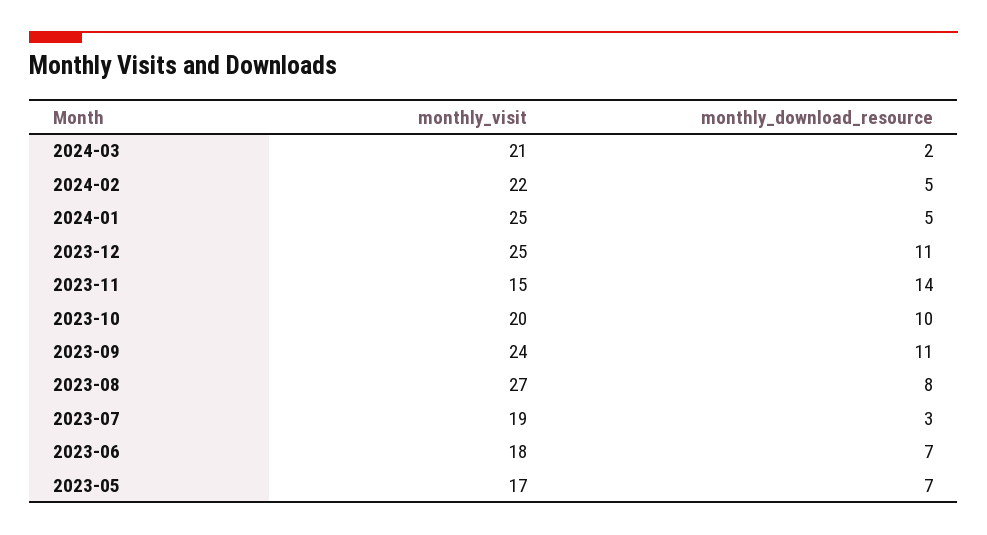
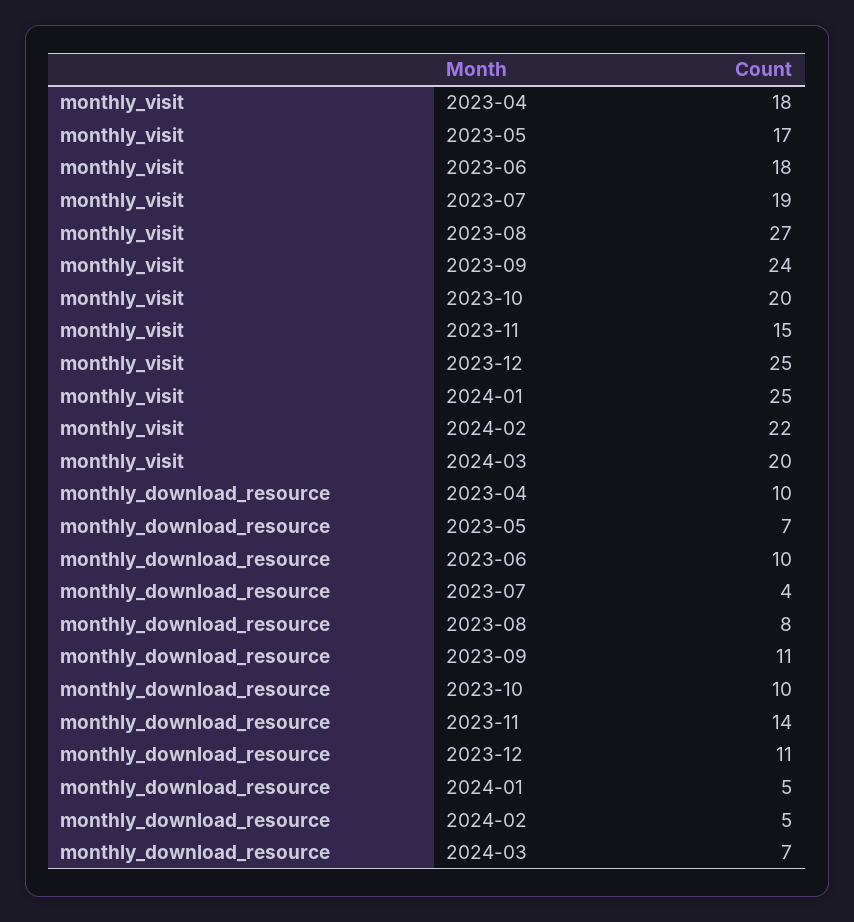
  {
    "monthly_visit": {
-     "2024-03": 21,
+     "2024-03": 20,
      "2024-02": 22,
      "2024-01": 25,
      "2023-12": 25,
      "2023-11": 15,
      "2023-10": 20,
      "2023-09": 24,
      "2023-08": 27,
      "2023-07": 19,
      "2023-06": 18,
-     "2023-05": 17
+     "2023-05": 17,
+     "2023-04": 18
    },
    "monthly_download_resource": {
-     "2024-03": 2,
+     "2024-03": 7,
      "2024-02": 5,
      "2024-01": 5,
      "2023-12": 11,
      "2023-11": 14,
      "2023-10": 10,
      "2023-09": 11,
      "2023-08": 8,
-     "2023-07": 3,
+     "2023-07": 4,
-     "2023-06": 7,
+     "2023-06": 10,
-     "2023-05": 7
+     "2023-05": 7,
+     "2023-04": 10
    }
  }

